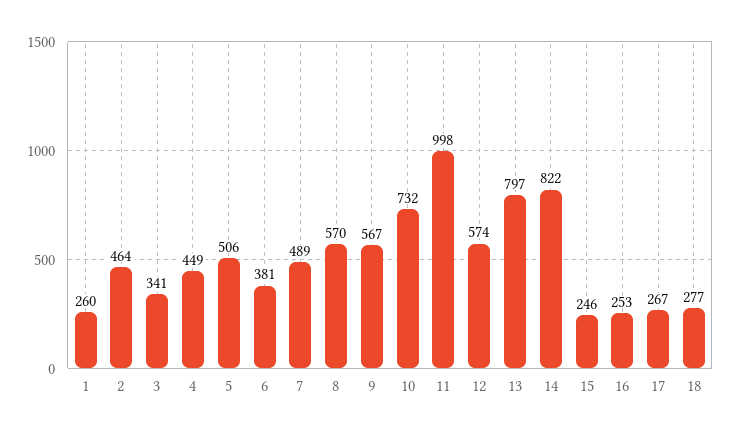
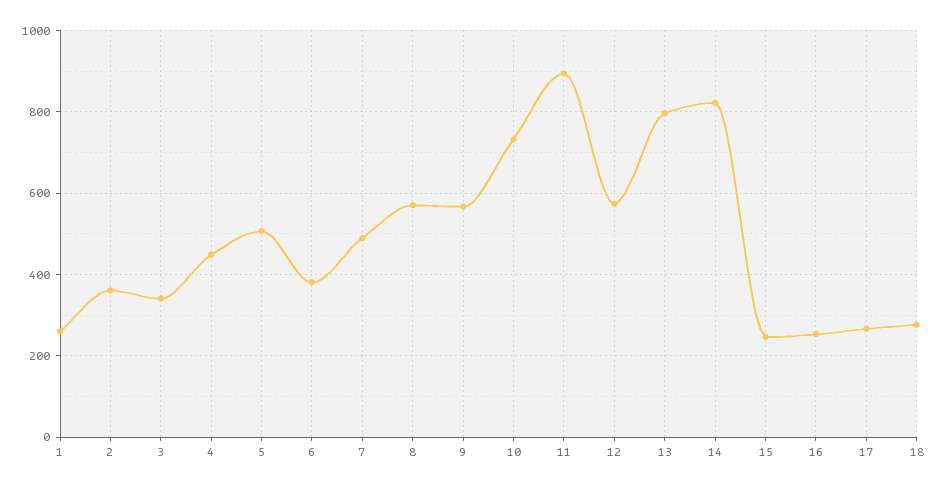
  {
    "1": 260,
-   "2": 464,
+   "2": 360,
    "3": 341,
    "4": 449,
    "5": 506,
    "6": 381,
    "7": 489,
    "8": 570,
    "9": 567,
    "10": 732,
-   "11": 998,
+   "11": 900,
    "12": 574,
    "13": 797,
    "14": 822,
    "15": 246,
    "16": 253,
    "17": 267,
    "18": 277
  }

